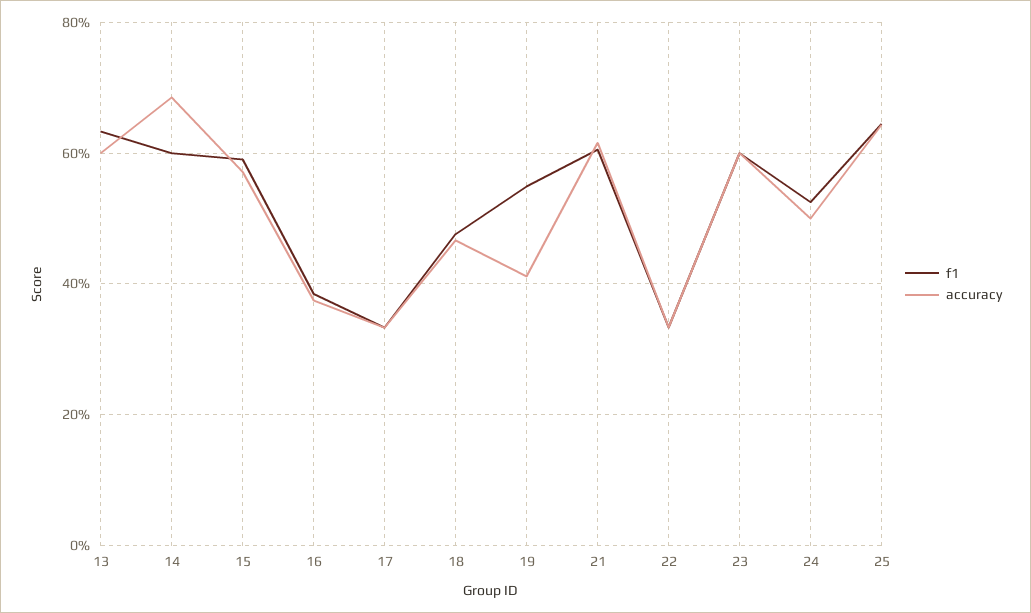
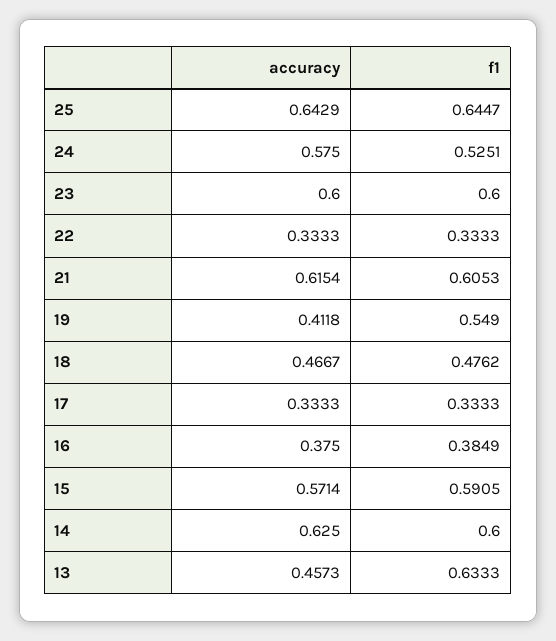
  {
    "f1": {
      "13": 0.6333,
      "14": 0.6,
      "15": 0.5905,
      "16": 0.3849,
      "17": 0.3333,
      "18": 0.4762,
      "19": 0.549,
      "21": 0.6053,
      "22": 0.3333,
      "23": 0.6,
      "24": 0.5251,
      "25": 0.6447
    },
    "accuracy": {
-     "13": 0.6,
+     "13": 0.4573,
-     "14": 0.68,
+     "14": 0.625,
      "15": 0.5714,
      "16": 0.375,
      "17": 0.3333,
      "18": 0.4667,
      "19": 0.4118,
      "21": 0.6154,
      "22": 0.3333,
      "23": 0.6,
-     "24": 0.5,
+     "24": 0.575,
      "25": 0.6429
    }
  }

